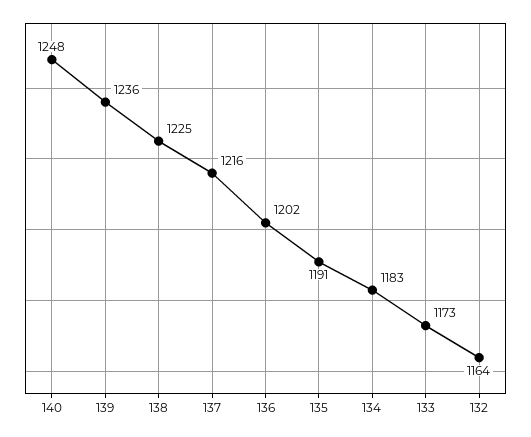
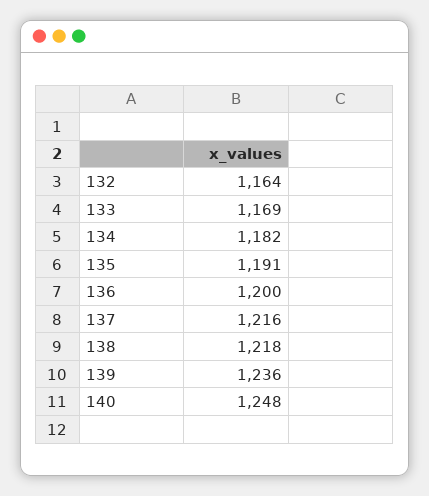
  {
    "140": 1248,
    "139": 1236,
-   "138": 1225,
+   "138": 1218,
    "137": 1216,
-   "136": 1202,
+   "136": 1200,
    "135": 1191,
-   "134": 1183,
+   "134": 1182,
-   "133": 1173,
+   "133": 1169,
    "132": 1164
  }

